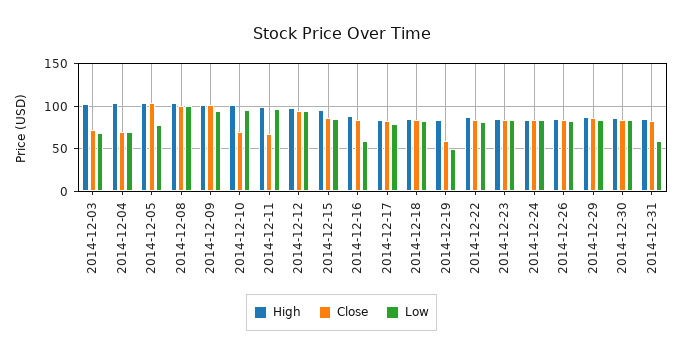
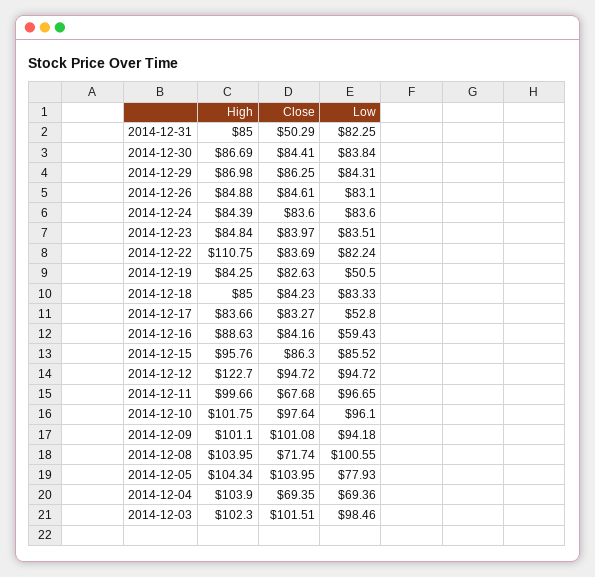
  {
    "High": {
      "2014-12-03": 102.3,
      "2014-12-04": 103.9,
      "2014-12-05": 104.34,
      "2014-12-08": 103.95,
      "2014-12-09": 101.1,
      "2014-12-10": 101.75,
      "2014-12-11": 99.66,
-     "2014-12-12": 100,
+     "2014-12-12": 122.7,
      "2014-12-15": 95.76,
      "2014-12-16": 88.63,
      "2014-12-17": 83.66,
      "2014-12-18": 85,
      "2014-12-19": 84.25,
-     "2014-12-22": 90,
+     "2014-12-22": 110.75,
      "2014-12-23": 84.84,
      "2014-12-24": 84.39,
      "2014-12-26": 84.88,
      "2014-12-29": 86.98,
      "2014-12-30": 86.69,
      "2014-12-31": 85
    },
    "Close": {
-     "2014-12-03": 70,
+     "2014-12-03": 101.51,
      "2014-12-04": 69.35,
      "2014-12-05": 103.95,
-     "2014-12-08": 100,
+     "2014-12-08": 71.74,
      "2014-12-09": 101.08,
-     "2014-12-10": 70,
+     "2014-12-10": 97.64,
      "2014-12-11": 67.68,
      "2014-12-12": 94.72,
      "2014-12-15": 86.3,
      "2014-12-16": 84.16,
      "2014-12-17": 83.27,
      "2014-12-18": 84.23,
-     "2014-12-19": 60,
+     "2014-12-19": 82.63,
      "2014-12-22": 83.69,
      "2014-12-23": 83.97,
      "2014-12-24": 83.6,
      "2014-12-26": 84.61,
      "2014-12-29": 86.25,
      "2014-12-30": 84.41,
-     "2014-12-31": 80
+     "2014-12-31": 50.29
    },
    "Low": {
-     "2014-12-03": 70,
+     "2014-12-03": 98.46,
      "2014-12-04": 69.36,
      "2014-12-05": 77.93,
      "2014-12-08": 100.55,
      "2014-12-09": 94.18,
      "2014-12-10": 96.1,
      "2014-12-11": 96.65,
      "2014-12-12": 94.72,
      "2014-12-15": 85.52,
      "2014-12-16": 59.43,
-     "2014-12-17": 80,
+     "2014-12-17": 52.8,
      "2014-12-18": 83.33,
      "2014-12-19": 50.5,
      "2014-12-22": 82.24,
      "2014-12-23": 83.51,
      "2014-12-24": 83.6,
      "2014-12-26": 83.1,
      "2014-12-29": 84.31,
      "2014-12-30": 83.84,
-     "2014-12-31": 60
+     "2014-12-31": 82.25
    }
  }

